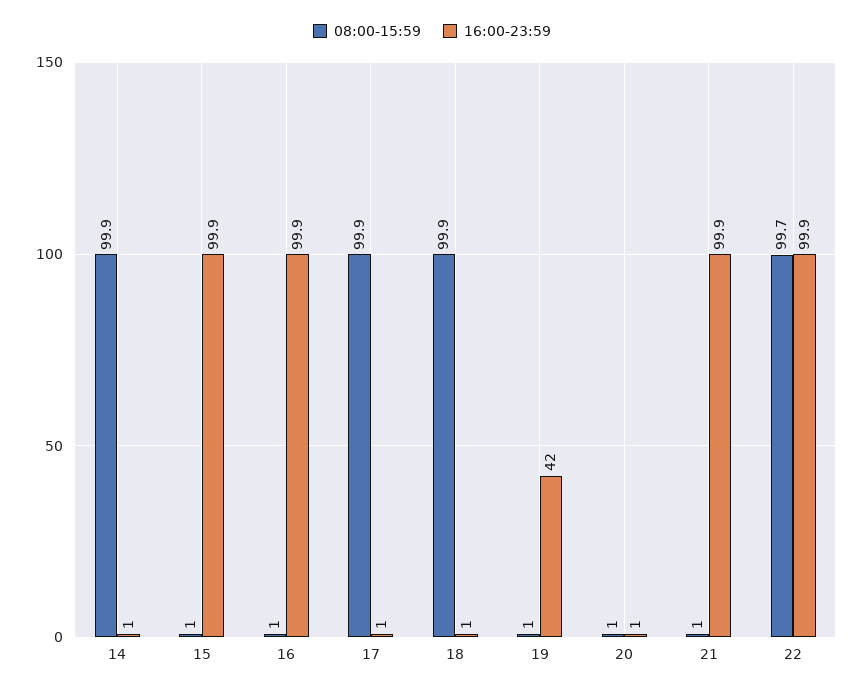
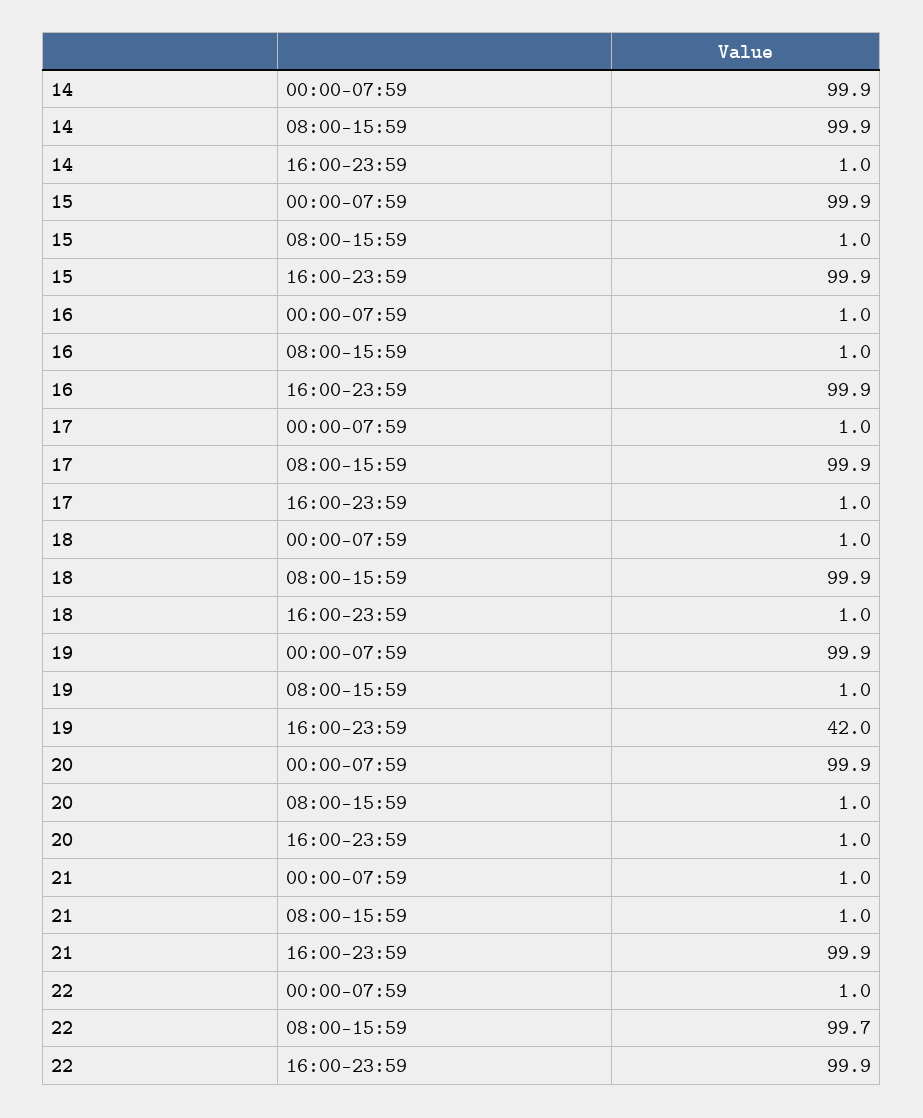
  {
    "08:00-15:59": {
      "14": 99.9,
      "15": 1,
      "16": 1,
      "17": 99.9,
      "18": 99.9,
      "19": 1,
      "20": 1,
      "21": 1,
      "22": 99.7
    },
    "16:00-23:59": {
      "14": 1,
      "15": 99.9,
      "16": 99.9,
      "17": 1,
      "18": 1,
      "19": 42,
      "20": 1,
      "21": 99.9,
      "22": 99.9
-   }
+   },
+   "00:00-07:59": {
+     "14": 99.9,
+     "15": 99.9,
+     "16": 1,
+     "17": 1,
+     "18": 1,
+     "19": 99.9,
+     "20": 99.9,
+     "21": 1,
+     "22": 1
+   }
  }

